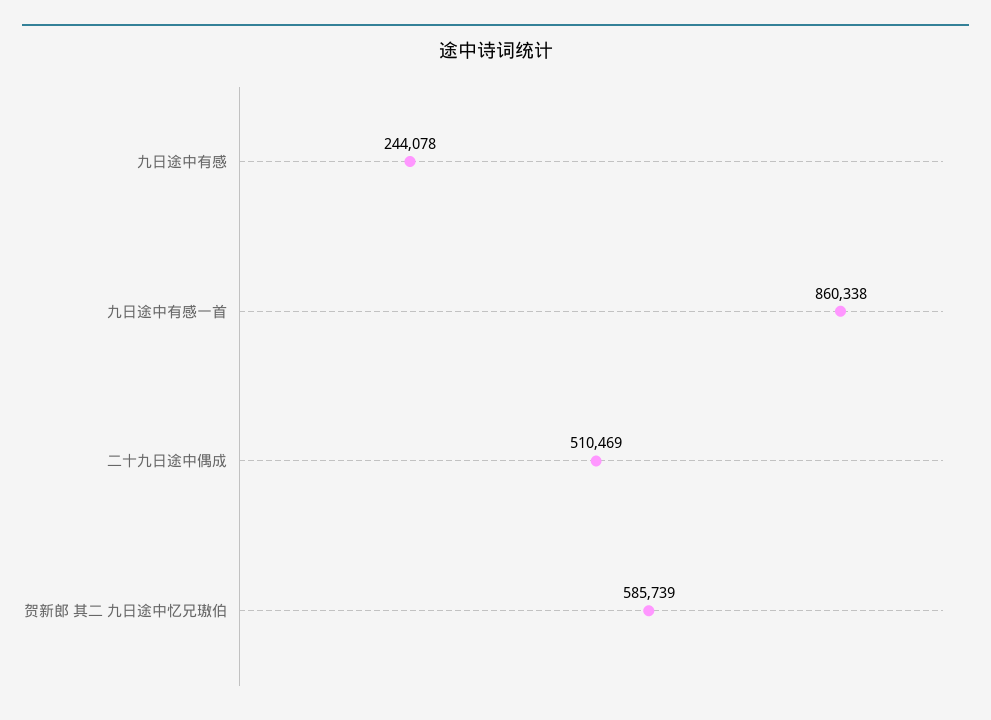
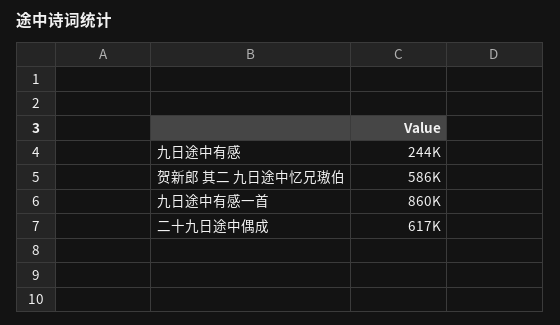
  {
    "九日途中有感": 244078,
    "九日途中有感一首": 860338,
-   "二十九日途中偶成": 510469,
+   "二十九日途中偶成": 617000,
    "贺新郎 其二 九日途中忆兄璈伯": 585739
  }

